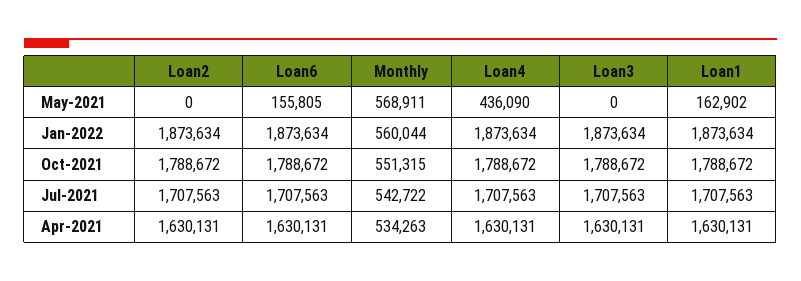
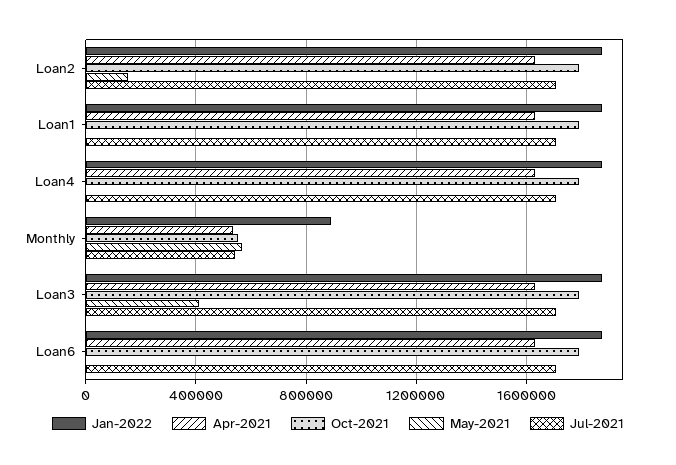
  {
    "May-2021": {
-     "Loan2": 0,
+     "Loan2": 150000,
-     "Loan6": 155805,
+     "Loan6": 0,
      "Monthly": 568911,
-     "Loan4": 436090,
+     "Loan4": 0,
-     "Loan3": 0,
+     "Loan3": 400000,
-     "Loan1": 162902
+     "Loan1": 0
    },
    "Jan-2022": {
      "Loan2": 1873634,
      "Loan6": 1873634,
-     "Monthly": 560044,
+     "Monthly": 900000,
      "Loan4": 1873634,
      "Loan3": 1873634,
      "Loan1": 1873634
    },
    "Oct-2021": {
      "Loan2": 1788672,
      "Loan6": 1788672,
      "Monthly": 551315,
      "Loan4": 1788672,
      "Loan3": 1788672,
      "Loan1": 1788672
    },
    "Jul-2021": {
      "Loan2": 1707563,
      "Loan6": 1707563,
      "Monthly": 542722,
      "Loan4": 1707563,
      "Loan3": 1707563,
      "Loan1": 1707563
    },
    "Apr-2021": {
      "Loan2": 1630131,
      "Loan6": 1630131,
      "Monthly": 534263,
      "Loan4": 1630131,
      "Loan3": 1630131,
      "Loan1": 1630131
    }
  }

